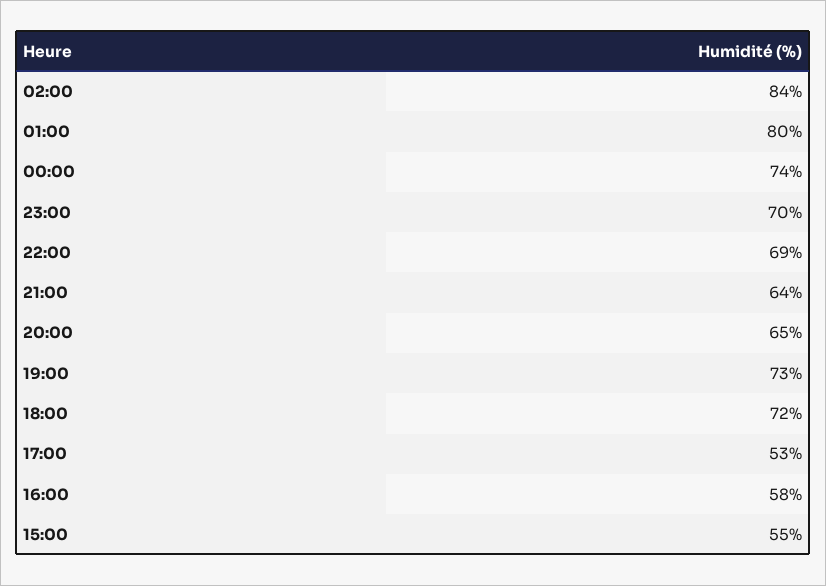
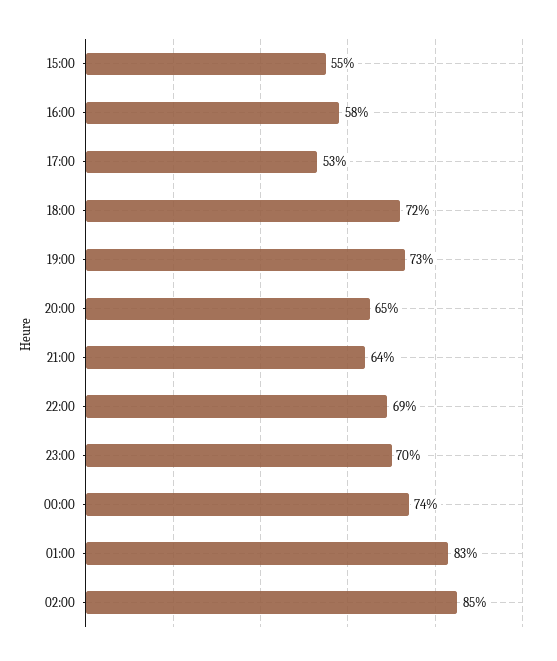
  {
-   "02:00": 84,
+   "02:00": 85,
-   "01:00": 80,
+   "01:00": 83,
    "00:00": 74,
    "23:00": 70,
    "22:00": 69,
    "21:00": 64,
    "20:00": 65,
    "19:00": 73,
    "18:00": 72,
    "17:00": 53,
    "16:00": 58,
    "15:00": 55
  }

